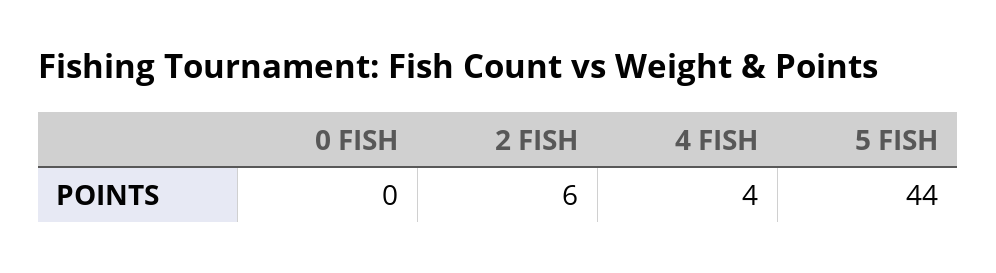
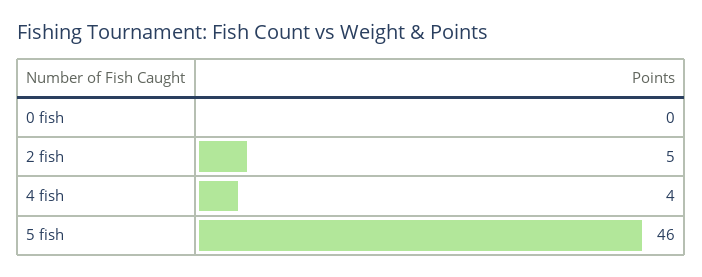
  {
    "0 FISH": 0,
-   "2 FISH": 6,
+   "2 FISH": 5,
    "4 FISH": 4,
-   "5 FISH": 44
+   "5 FISH": 46
  }

